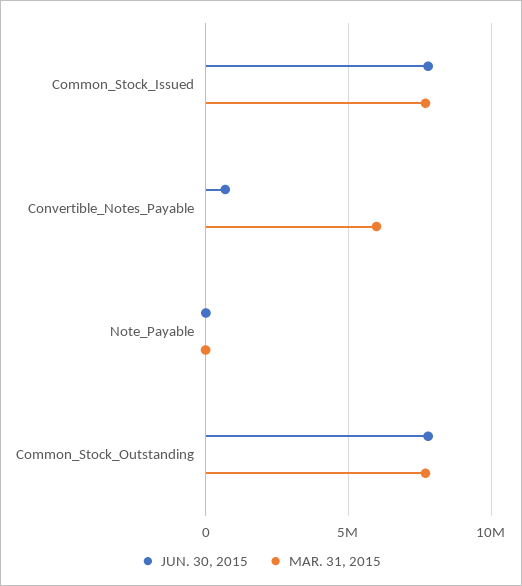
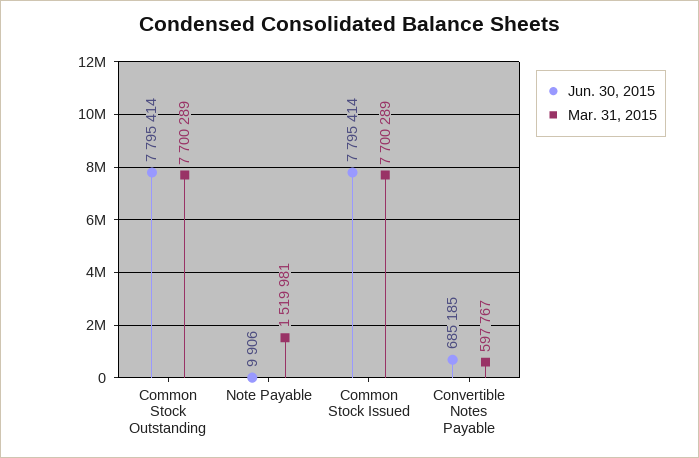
  {
    "JUN. 30, 2015": {
      "Common_Stock_Issued": 7795414,
      "Convertible_Notes_Payable": 685185,
      "Note_Payable": 9906,
      "Common_Stock_Outstanding": 7795414
    },
    "MAR. 31, 2015": {
      "Common_Stock_Issued": 7700289,
-     "Convertible_Notes_Payable": 6000000,
+     "Convertible_Notes_Payable": 597767,
-     "Note_Payable": 0,
+     "Note_Payable": 1519981,
      "Common_Stock_Outstanding": 7700289
    }
  }

